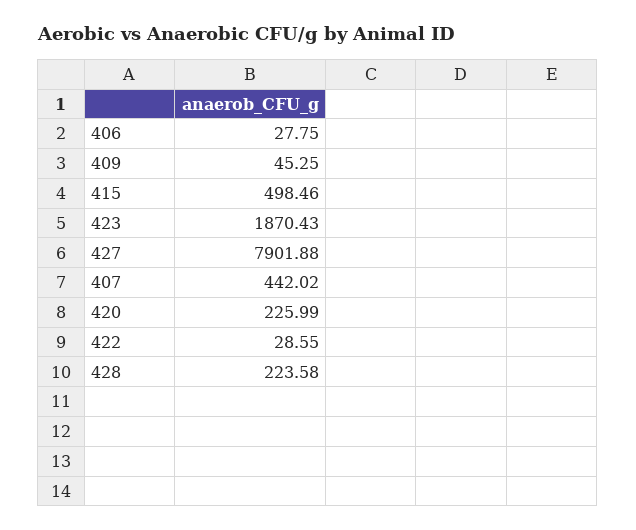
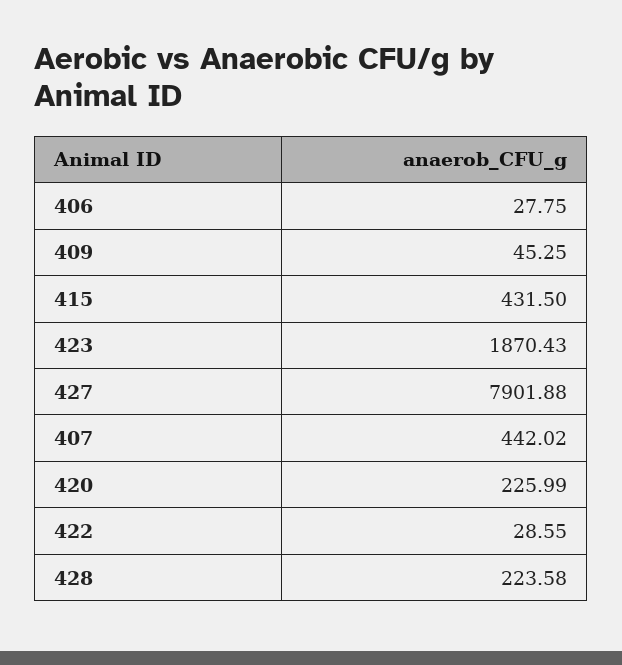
  {
    "406": 27.75,
    "409": 45.25,
-   "415": 498.46,
+   "415": 431.5,
    "423": 1870.43,
    "427": 7901.88,
    "407": 442.02,
    "420": 225.99,
    "422": 28.55,
    "428": 223.58
  }

